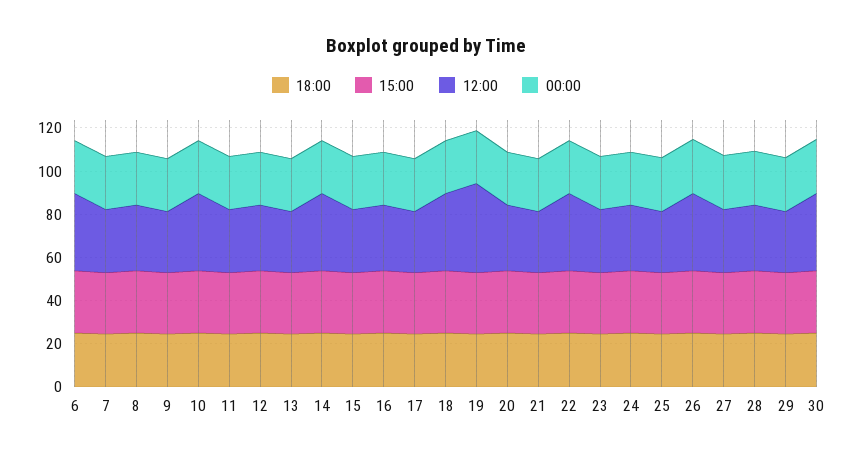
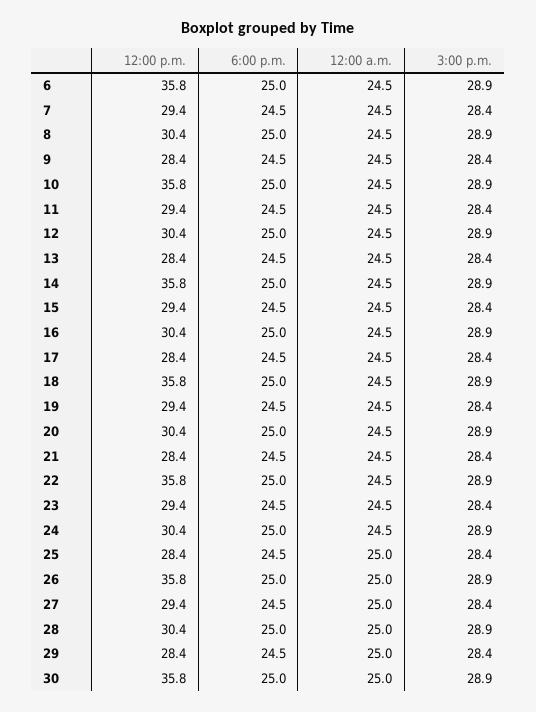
  {
    "18:00": {
      "6": 25,
      "7": 24.5,
      "8": 25,
      "9": 24.5,
      "10": 25,
      "11": 24.5,
      "12": 25,
      "13": 24.5,
      "14": 25,
      "15": 24.5,
      "16": 25,
      "17": 24.5,
      "18": 25,
      "19": 24.5,
      "20": 25,
      "21": 24.5,
      "22": 25,
      "23": 24.5,
      "24": 25,
      "25": 24.5,
      "26": 25,
      "27": 24.5,
      "28": 25,
      "29": 24.5,
      "30": 25
    },
    "15:00": {
      "6": 28.9,
      "7": 28.4,
      "8": 28.9,
      "9": 28.4,
      "10": 28.9,
      "11": 28.4,
      "12": 28.9,
      "13": 28.4,
      "14": 28.9,
      "15": 28.4,
      "16": 28.9,
      "17": 28.4,
      "18": 28.9,
      "19": 28.4,
      "20": 28.9,
      "21": 28.4,
      "22": 28.9,
      "23": 28.4,
      "24": 28.9,
      "25": 28.4,
      "26": 28.9,
      "27": 28.4,
      "28": 28.9,
      "29": 28.4,
      "30": 28.9
    },
    "12:00": {
      "6": 35.8,
      "7": 29.4,
      "8": 30.4,
      "9": 28.4,
      "10": 35.8,
      "11": 29.4,
      "12": 30.4,
      "13": 28.4,
      "14": 35.8,
      "15": 29.4,
      "16": 30.4,
      "17": 28.4,
      "18": 35.8,
-     "19": 40,
+     "19": 29.4,
      "20": 30.4,
      "21": 28.4,
      "22": 35.8,
      "23": 29.4,
      "24": 30.4,
      "25": 28.4,
      "26": 35.8,
      "27": 29.4,
      "28": 30.4,
      "29": 28.4,
      "30": 35.8
    },
    "00:00": {
      "6": 24.5,
      "7": 24.5,
      "8": 24.5,
      "9": 24.5,
      "10": 24.5,
      "11": 24.5,
      "12": 24.5,
      "13": 24.5,
      "14": 24.5,
      "15": 24.5,
      "16": 24.5,
      "17": 24.5,
      "18": 24.5,
      "19": 24.5,
      "20": 24.5,
      "21": 24.5,
      "22": 24.5,
      "23": 24.5,
      "24": 24.5,
      "25": 25,
      "26": 25,
      "27": 25,
      "28": 25,
      "29": 25,
      "30": 25
    }
  }

